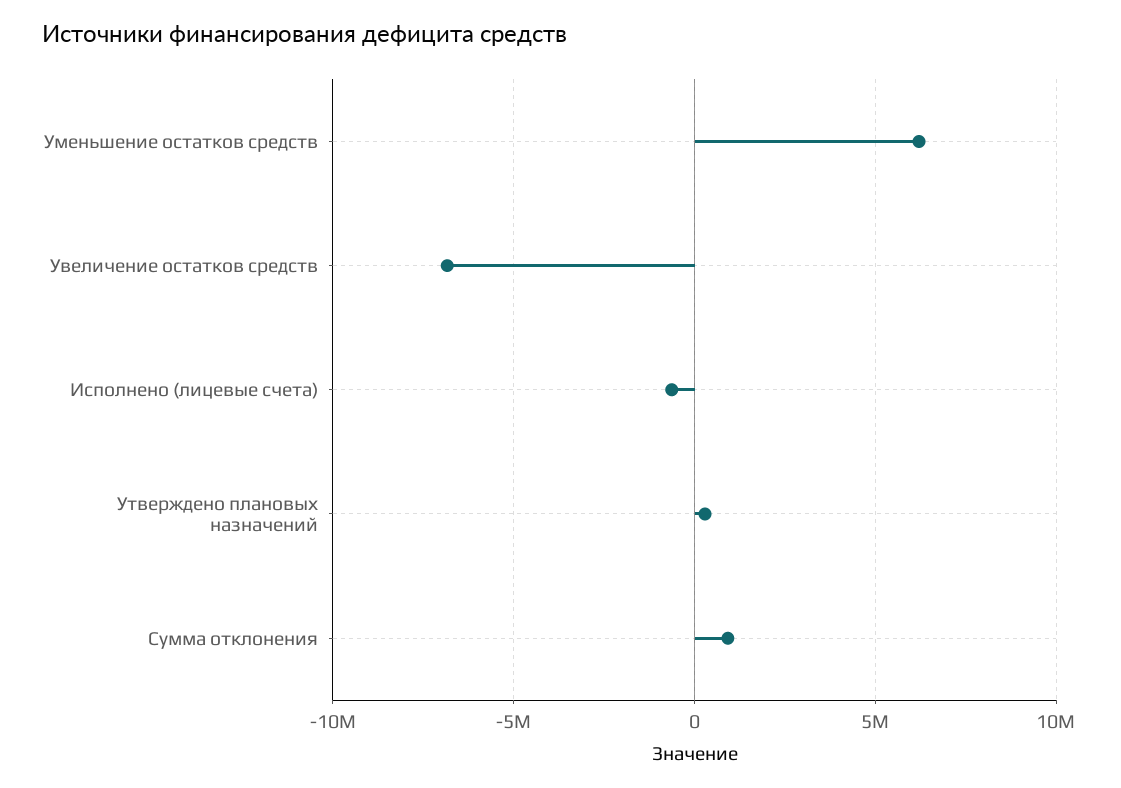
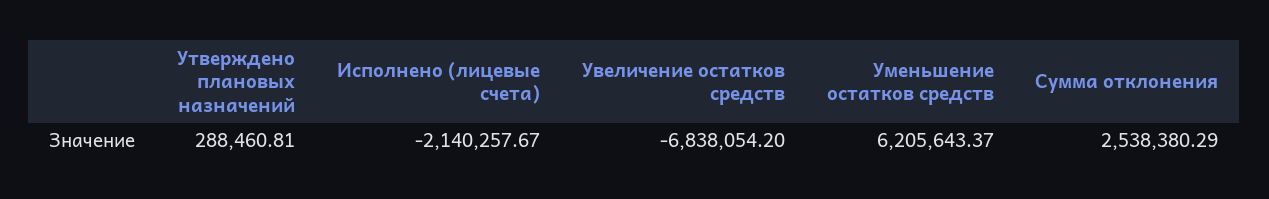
  {
    "Уменьшение остатков средств": 6205643.37,
    "Увеличение остатков средств": -6838054.2,
-   "Исполнено (лицевые счета)": -500000,
+   "Исполнено (лицевые счета)": -2140257.67,
    "Утверждено плановых назначений": 288460.81,
-   "Сумма отклонения": 1000000
+   "Сумма отклонения": 2538380.29
  }

